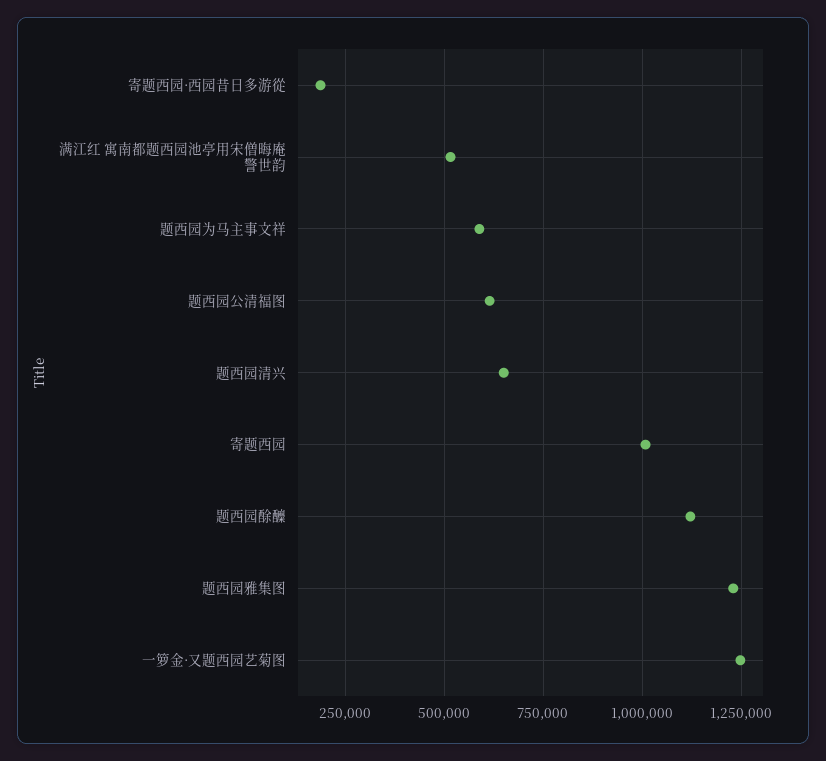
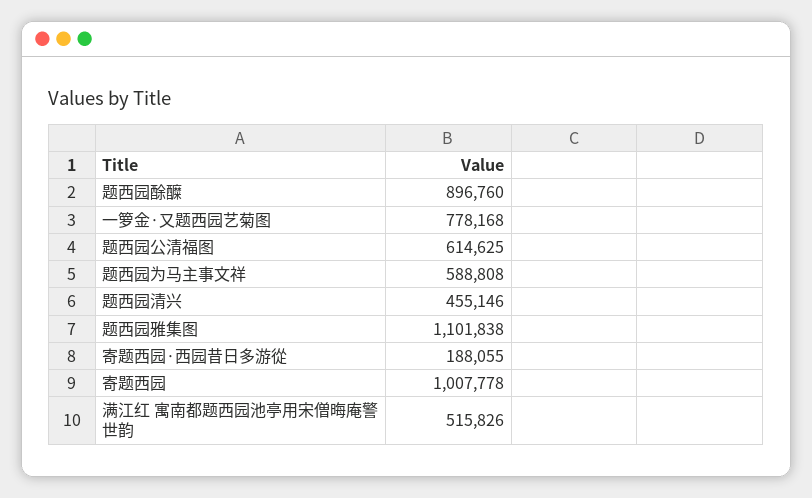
  {
    "寄题西园·西园昔日多游從": 188055,
    "满江红 寓南都题西园池亭用宋僧晦庵警世韵": 515826,
    "题西园为马主事文祥": 588808,
    "题西园公清福图": 614625,
-   "题西园清兴": 650000,
+   "题西园清兴": 455146,
    "寄题西园": 1007778,
-   "题西园酴醾": 1125000,
+   "题西园酴醾": 896760,
-   "题西园雅集图": 1225000,
+   "题西园雅集图": 1101838,
-   "一箩金·又题西园艺菊图": 1250000
+   "一箩金·又题西园艺菊图": 778168
  }

